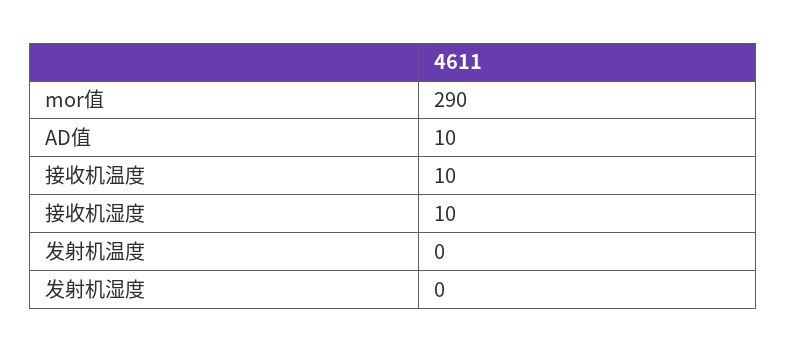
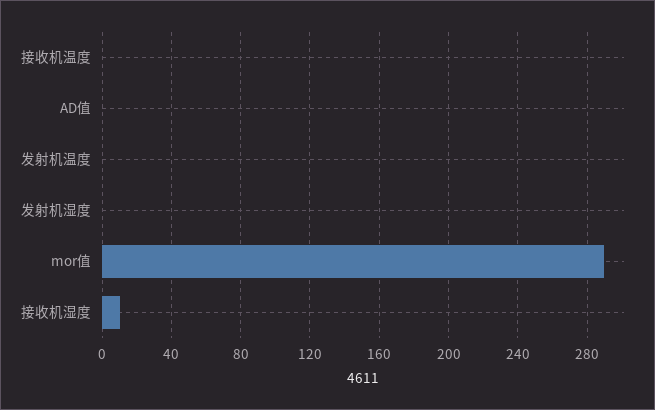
  {
    "mor值": 290,
-   "AD值": 10,
+   "AD值": 0,
-   "接收机温度": 10,
+   "接收机温度": 0,
    "接收机湿度": 10,
    "发射机温度": 0,
    "发射机湿度": 0
  }

